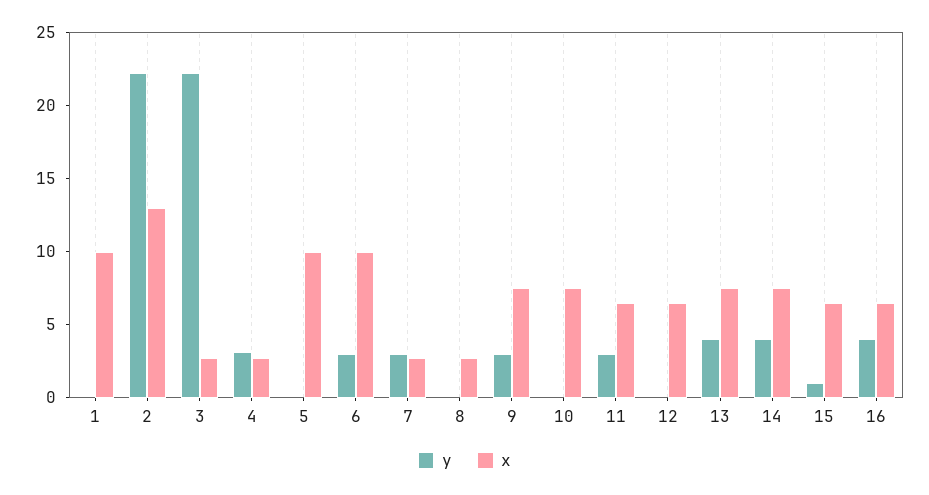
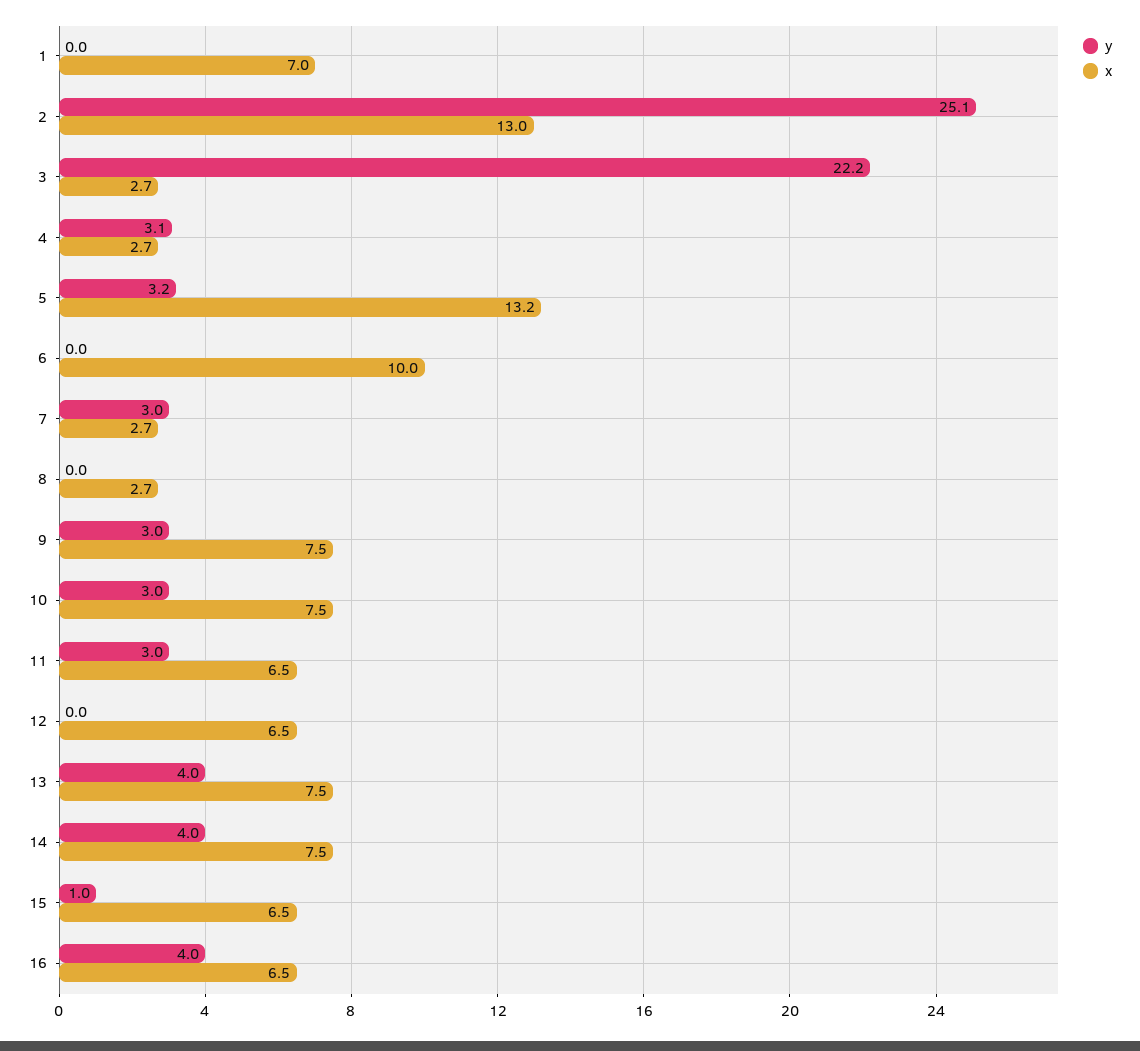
  {
    "y": {
      "1": 0,
-     "2": 22,
+     "2": 25.1,
      "3": 22.2,
      "4": 3.1,
-     "5": 0,
+     "5": 3.2,
-     "6": 3,
+     "6": 0,
      "7": 3,
      "8": 0,
      "9": 3,
-     "10": 0,
+     "10": 3,
      "11": 3,
      "12": 0,
      "13": 4,
      "14": 4,
      "15": 1,
      "16": 4
    },
    "x": {
-     "1": 10,
+     "1": 7,
      "2": 13,
      "3": 2.7,
      "4": 2.7,
-     "5": 10,
+     "5": 13.2,
      "6": 10,
      "7": 2.7,
      "8": 2.7,
      "9": 7.5,
      "10": 7.5,
      "11": 6.5,
      "12": 6.5,
      "13": 7.5,
      "14": 7.5,
      "15": 6.5,
      "16": 6.5
    }
  }

